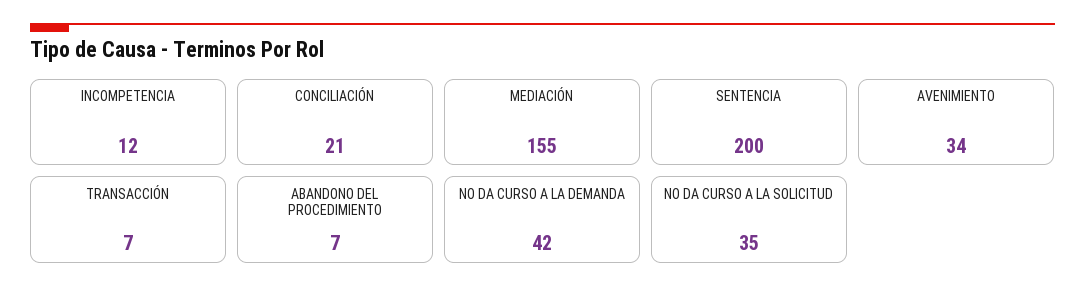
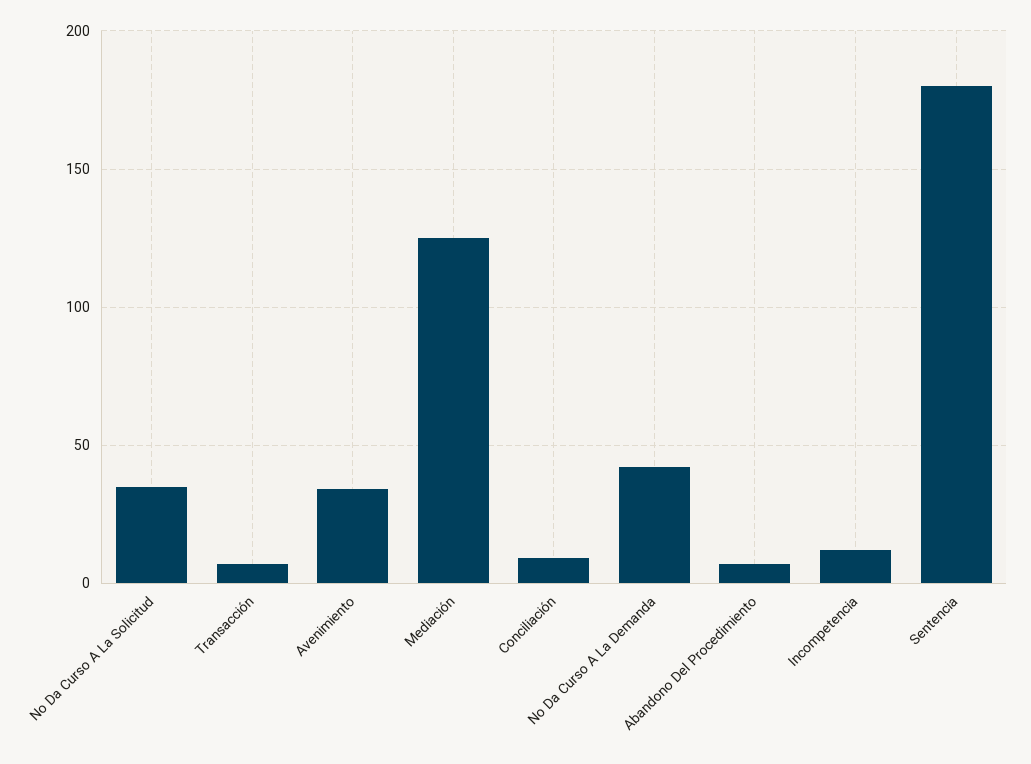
  {
    "INCOMPETENCIA": 12,
-   "CONCILIACIÓN": 21,
+   "CONCILIACIÓN": 10,
-   "MEDIACIÓN": 155,
+   "MEDIACIÓN": 125,
-   "SENTENCIA": 200,
+   "SENTENCIA": 180,
    "AVENIMIENTO": 34,
    "TRANSACCIÓN": 7,
    "ABANDONO DEL PROCEDIMIENTO": 7,
    "NO DA CURSO A LA DEMANDA": 42,
    "NO DA CURSO A LA SOLICITUD": 35
  }

